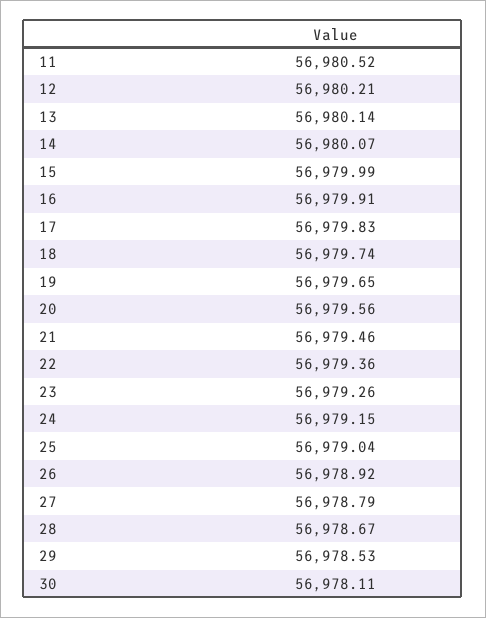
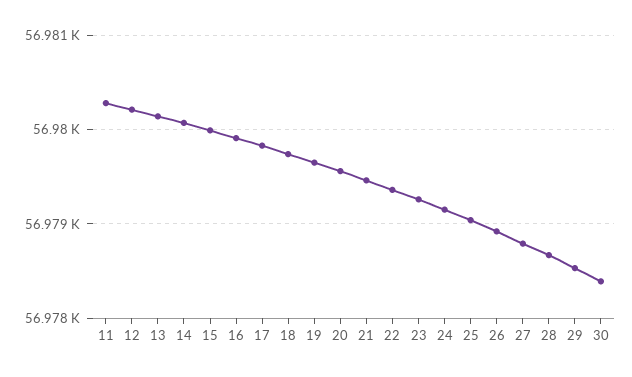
  {
-   "11": 56980.52,
+   "11": 56980.3,
    "12": 56980.21,
    "13": 56980.14,
    "14": 56980.07,
    "15": 56979.99,
    "16": 56979.91,
    "17": 56979.83,
    "18": 56979.74,
    "19": 56979.65,
    "20": 56979.56,
    "21": 56979.46,
    "22": 56979.36,
    "23": 56979.26,
    "24": 56979.15,
    "25": 56979.04,
    "26": 56978.92,
    "27": 56978.79,
    "28": 56978.67,
    "29": 56978.53,
-   "30": 56978.11
+   "30": 56978.4
  }

